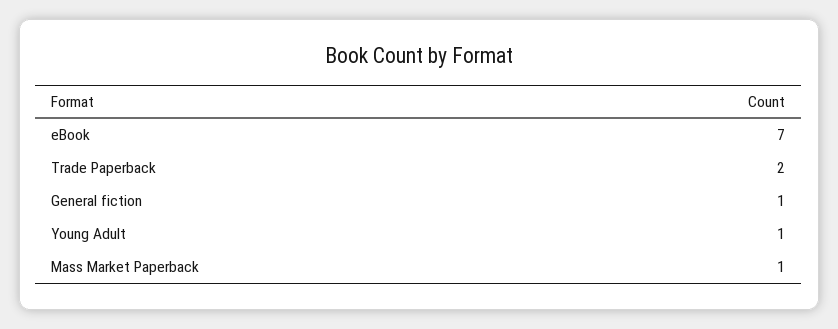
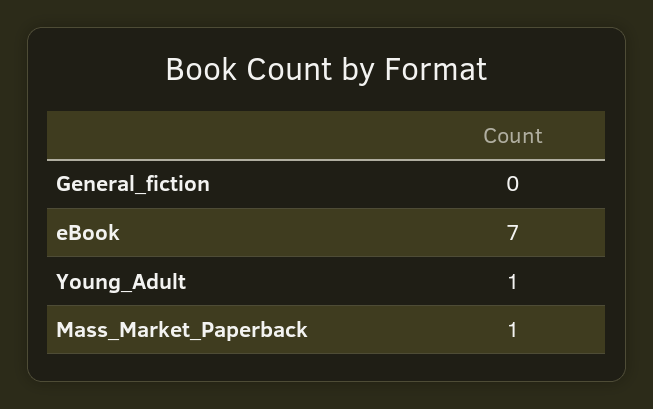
  {
    "eBook": 7,
-   "Trade Paperback": 2,
-   "General fiction": 1,
+   "General fiction": 0,
    "Young Adult": 1,
    "Mass Market Paperback": 1
  }

